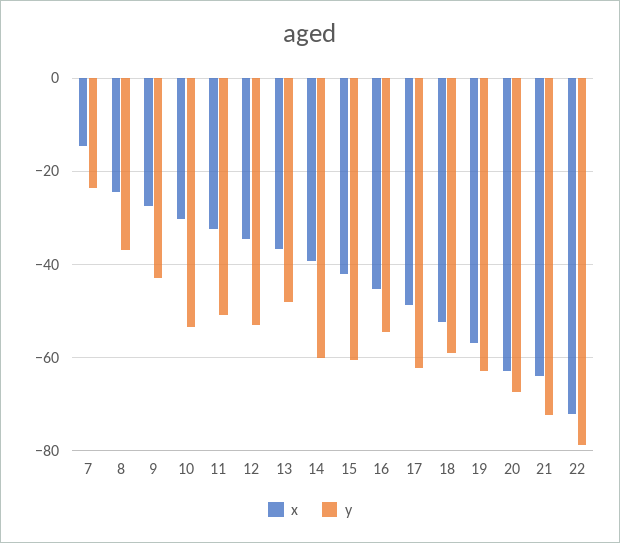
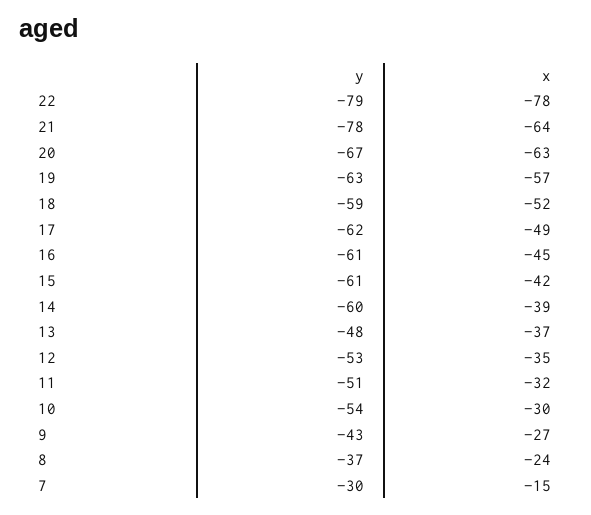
  {
    "x": {
      "7": -15,
      "8": -24,
      "9": -27,
      "10": -30,
      "11": -32,
      "12": -35,
      "13": -37,
      "14": -39,
      "15": -42,
      "16": -45,
      "17": -49,
      "18": -52,
      "19": -57,
      "20": -63,
      "21": -64,
-     "22": -72
+     "22": -78
    },
    "y": {
-     "7": -24,
+     "7": -30,
      "8": -37,
      "9": -43,
      "10": -54,
      "11": -51,
      "12": -53,
      "13": -48,
      "14": -60,
      "15": -61,
-     "16": -54,
+     "16": -61,
      "17": -62,
      "18": -59,
      "19": -63,
      "20": -67,
-     "21": -72,
+     "21": -78,
      "22": -79
    }
  }

